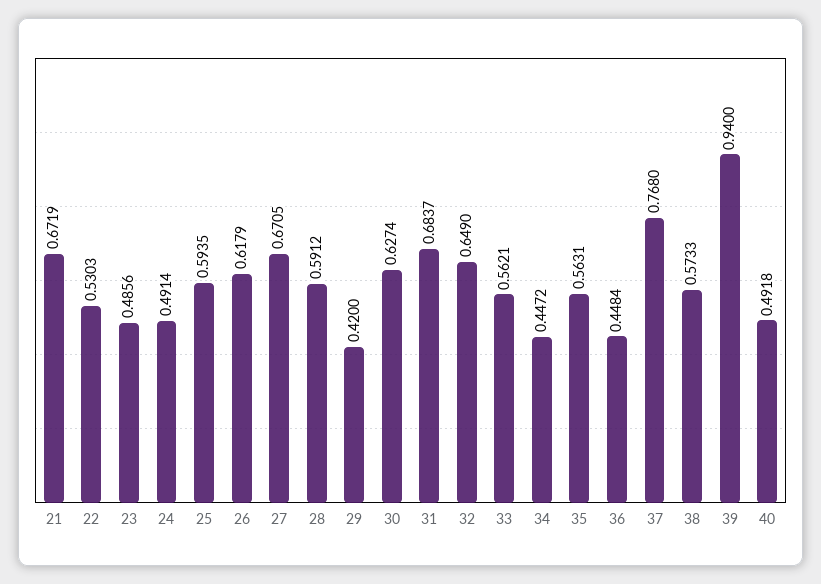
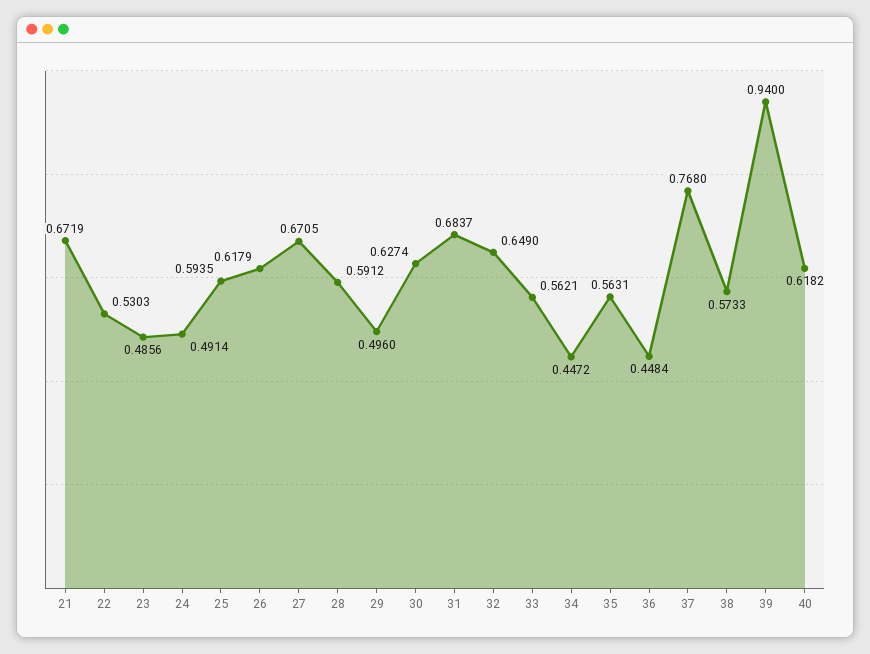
  {
    "21": 0.6719,
    "22": 0.5303,
    "23": 0.4856,
    "24": 0.4914,
    "25": 0.5935,
    "26": 0.6179,
    "27": 0.6705,
    "28": 0.5912,
-   "29": 0.42,
+   "29": 0.496,
    "30": 0.6274,
    "31": 0.6837,
    "32": 0.649,
    "33": 0.5621,
    "34": 0.4472,
    "35": 0.5631,
    "36": 0.4484,
    "37": 0.768,
    "38": 0.5733,
    "39": 0.94,
-   "40": 0.4918
+   "40": 0.6182
  }

